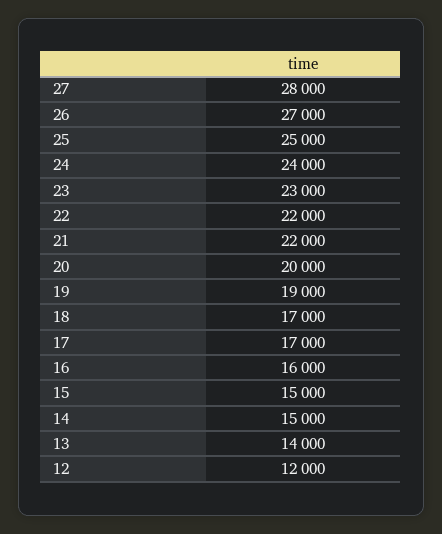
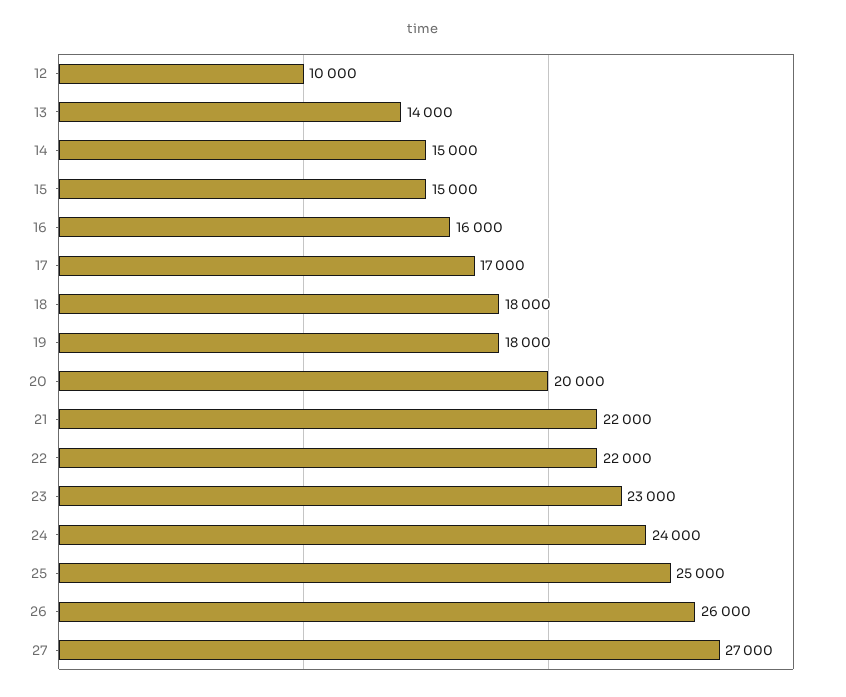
  {
-   "27": 28000,
+   "27": 27000,
-   "26": 27000,
+   "26": 26000,
    "25": 25000,
    "24": 24000,
    "23": 23000,
    "22": 22000,
    "21": 22000,
    "20": 20000,
-   "19": 19000,
+   "19": 18000,
-   "18": 17000,
+   "18": 18000,
    "17": 17000,
    "16": 16000,
    "15": 15000,
    "14": 15000,
    "13": 14000,
-   "12": 12000
+   "12": 10000
  }

